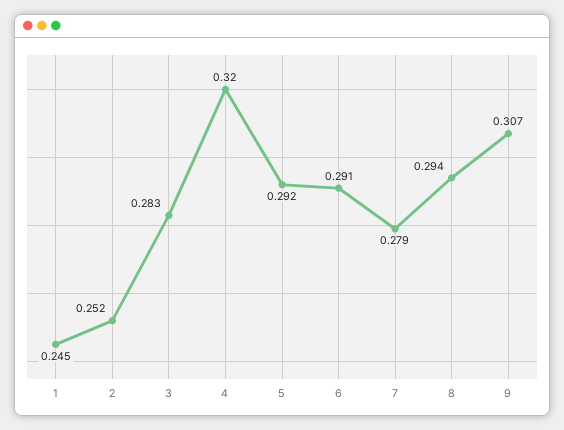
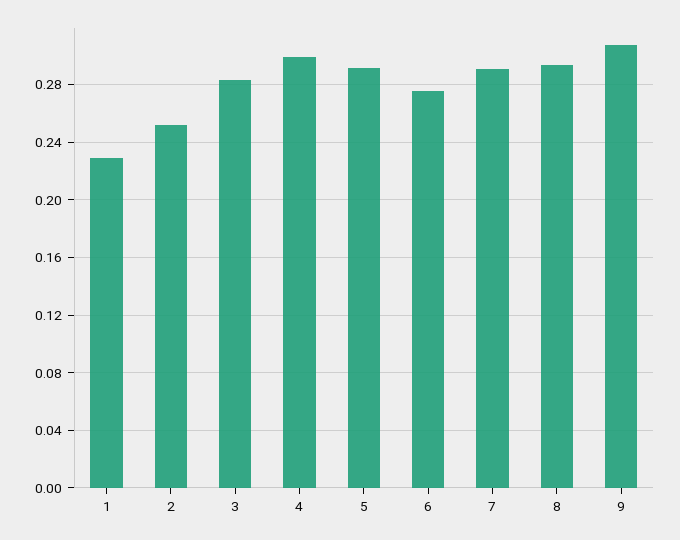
  {
-   "1": 0.245,
+   "1": 0.23,
    "2": 0.252,
    "3": 0.283,
-   "4": 0.32,
+   "4": 0.3,
    "5": 0.292,
-   "6": 0.291,
+   "6": 0.275,
-   "7": 0.279,
+   "7": 0.29,
    "8": 0.294,
    "9": 0.307
  }

